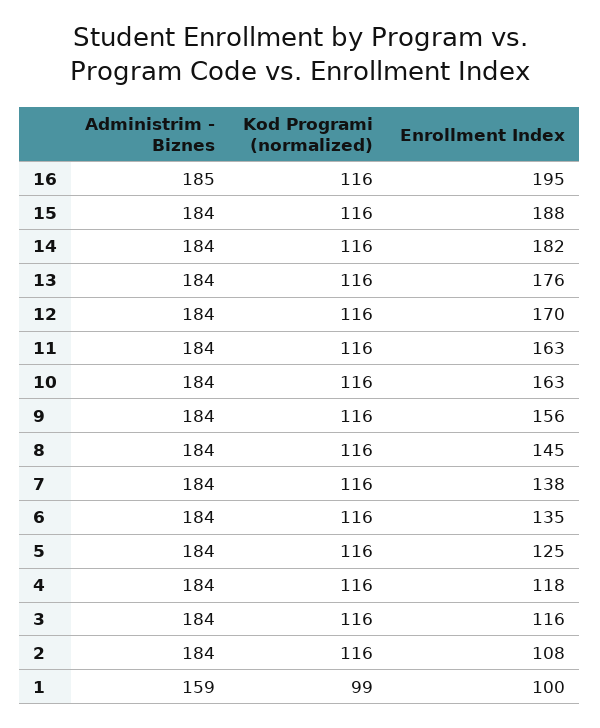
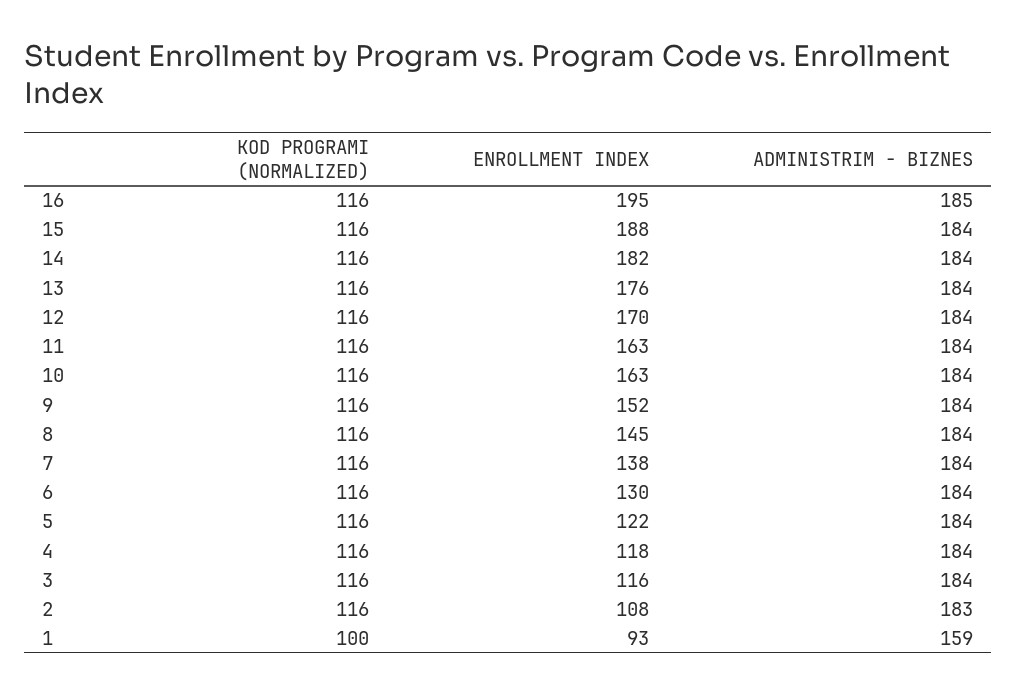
  {
    "Administrim - Biznes": {
      "16": 185,
      "15": 184,
      "14": 184,
      "13": 184,
      "12": 184,
      "11": 184,
      "10": 184,
      "9": 184,
      "8": 184,
      "7": 184,
      "6": 184,
      "5": 184,
      "4": 184,
      "3": 184,
-     "2": 184,
+     "2": 183,
      "1": 159
    },
    "Kod Programi (normalized)": {
      "16": 116,
      "15": 116,
      "14": 116,
      "13": 116,
      "12": 116,
      "11": 116,
      "10": 116,
      "9": 116,
      "8": 116,
      "7": 116,
      "6": 116,
      "5": 116,
      "4": 116,
      "3": 116,
      "2": 116,
-     "1": 99
+     "1": 100
    },
    "Enrollment Index": {
      "16": 195,
      "15": 188,
      "14": 182,
      "13": 176,
      "12": 170,
      "11": 163,
      "10": 163,
-     "9": 156,
+     "9": 152,
      "8": 145,
      "7": 138,
-     "6": 135,
+     "6": 130,
-     "5": 125,
+     "5": 122,
      "4": 118,
      "3": 116,
      "2": 108,
-     "1": 100
+     "1": 93
    }
  }

